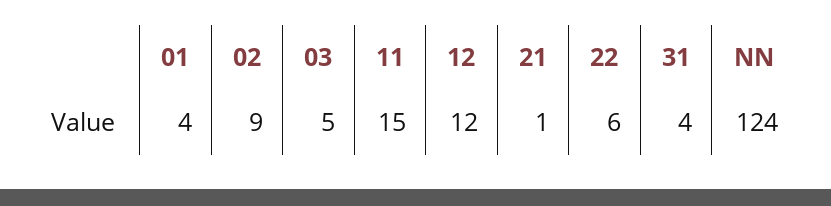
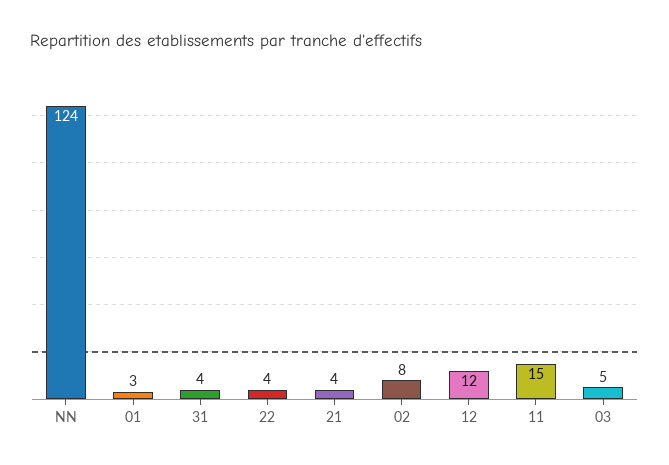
  {
-   "01": 4,
+   "01": 3,
-   "02": 9,
+   "02": 8,
    "03": 5,
    "11": 15,
    "12": 12,
-   "21": 1,
+   "21": 4,
-   "22": 6,
+   "22": 4,
    "31": 4,
    "NN": 124
  }

